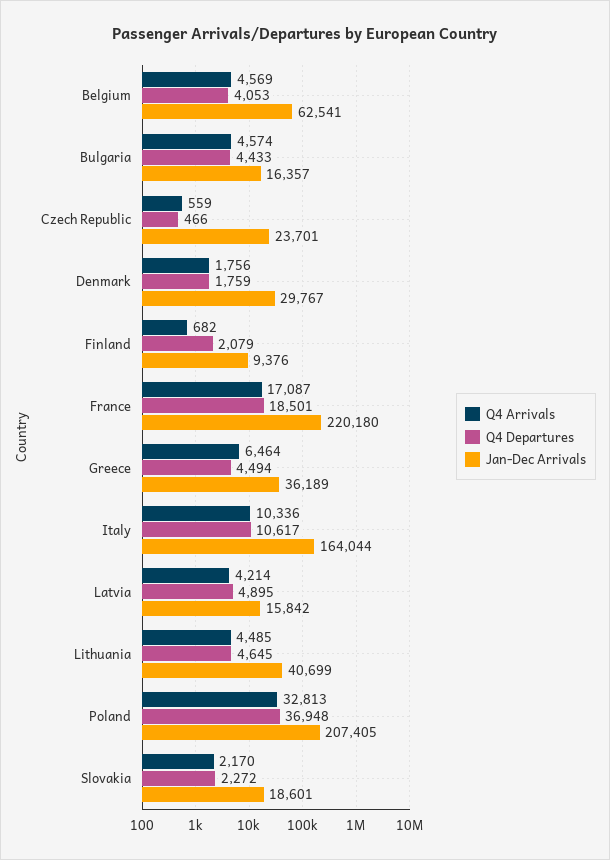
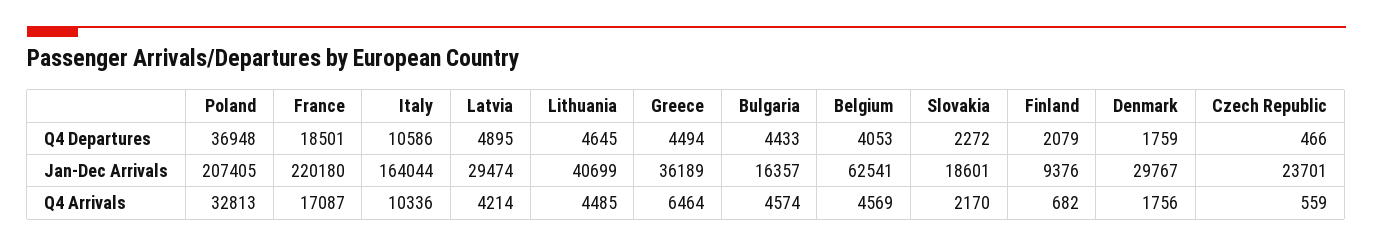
  {
    "Q4 Arrivals": {
      "Belgium": 4569,
      "Bulgaria": 4574,
      "Czech Republic": 559,
      "Denmark": 1756,
      "Finland": 682,
      "France": 17087,
      "Greece": 6464,
      "Italy": 10336,
      "Latvia": 4214,
      "Lithuania": 4485,
      "Poland": 32813,
      "Slovakia": 2170
    },
    "Q4 Departures": {
      "Belgium": 4053,
      "Bulgaria": 4433,
      "Czech Republic": 466,
      "Denmark": 1759,
      "Finland": 2079,
      "France": 18501,
      "Greece": 4494,
-     "Italy": 10617,
+     "Italy": 10586,
      "Latvia": 4895,
      "Lithuania": 4645,
      "Poland": 36948,
      "Slovakia": 2272
    },
    "Jan-Dec Arrivals": {
      "Belgium": 62541,
      "Bulgaria": 16357,
      "Czech Republic": 23701,
      "Denmark": 29767,
      "Finland": 9376,
      "France": 220180,
      "Greece": 36189,
      "Italy": 164044,
-     "Latvia": 15842,
+     "Latvia": 29474,
      "Lithuania": 40699,
      "Poland": 207405,
      "Slovakia": 18601
    }
  }

